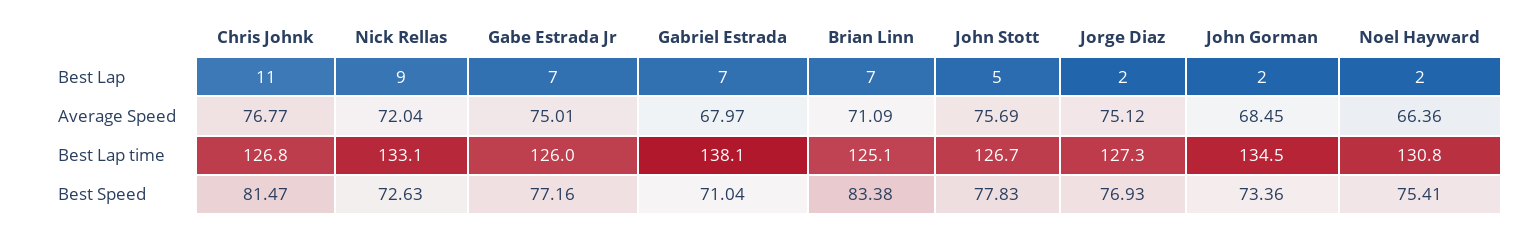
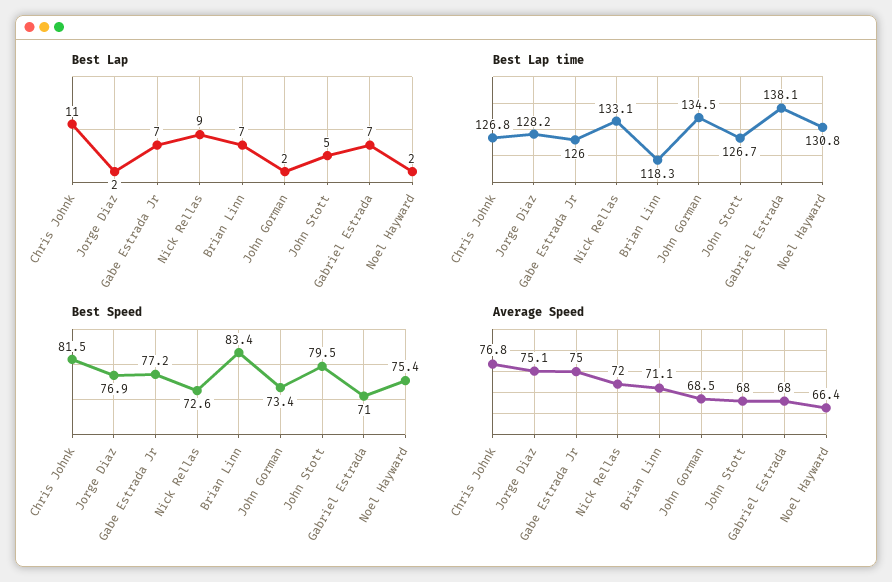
  {
    "Best Lap": {
      "Chris Johnk": 11,
      "Nick Rellas": 9,
      "Gabe Estrada Jr": 7,
      "Gabriel Estrada": 7,
      "Brian Linn": 7,
      "John Stott": 5,
      "Jorge Diaz": 2,
      "John Gorman": 2,
      "Noel Hayward": 2
    },
    "Average Speed": {
      "Chris Johnk": 76.77,
      "Nick Rellas": 72.04,
      "Gabe Estrada Jr": 75.01,
      "Gabriel Estrada": 67.97,
      "Brian Linn": 71.09,
-     "John Stott": 75.69,
+     "John Stott": 68,
      "Jorge Diaz": 75.12,
      "John Gorman": 68.45,
      "Noel Hayward": 66.36
    },
    "Best Lap time": {
      "Chris Johnk": 126.8,
      "Nick Rellas": 133.1,
      "Gabe Estrada Jr": 126,
      "Gabriel Estrada": 138.1,
-     "Brian Linn": 125.1,
+     "Brian Linn": 118.3,
      "John Stott": 126.7,
-     "Jorge Diaz": 127.3,
+     "Jorge Diaz": 128.2,
      "John Gorman": 134.5,
      "Noel Hayward": 130.8
    },
    "Best Speed": {
      "Chris Johnk": 81.47,
      "Nick Rellas": 72.63,
      "Gabe Estrada Jr": 77.16,
      "Gabriel Estrada": 71.04,
      "Brian Linn": 83.38,
-     "John Stott": 77.83,
+     "John Stott": 79.5,
      "Jorge Diaz": 76.93,
      "John Gorman": 73.36,
      "Noel Hayward": 75.41
    }
  }

